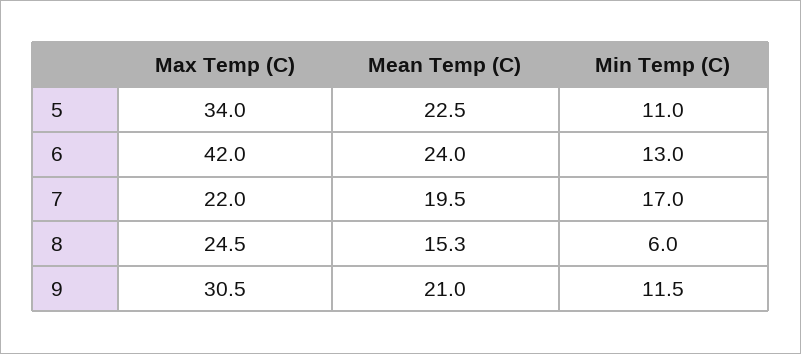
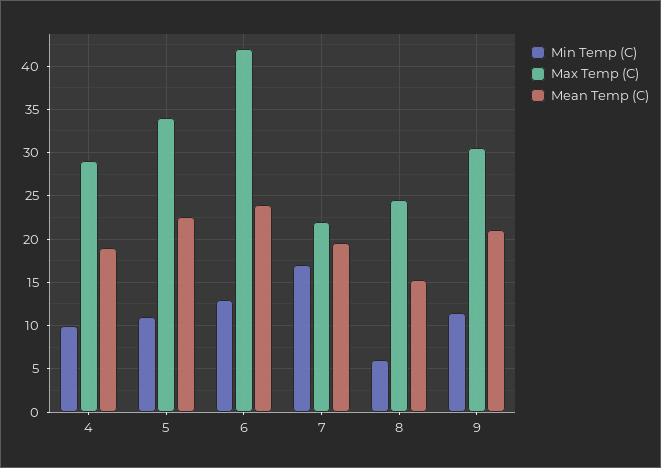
  {
    "Max Temp (C)": {
      "5": 34,
      "6": 42,
      "7": 22,
      "8": 24.5,
-     "9": 30.5
+     "9": 30.5,
+     "4": 29
    },
    "Mean Temp (C)": {
      "5": 22.5,
      "6": 24,
      "7": 19.5,
      "8": 15.3,
-     "9": 21
+     "9": 21,
+     "4": 19
    },
    "Min Temp (C)": {
      "5": 11,
      "6": 13,
      "7": 17,
      "8": 6,
-     "9": 11.5
+     "9": 11.5,
+     "4": 10
    }
  }

